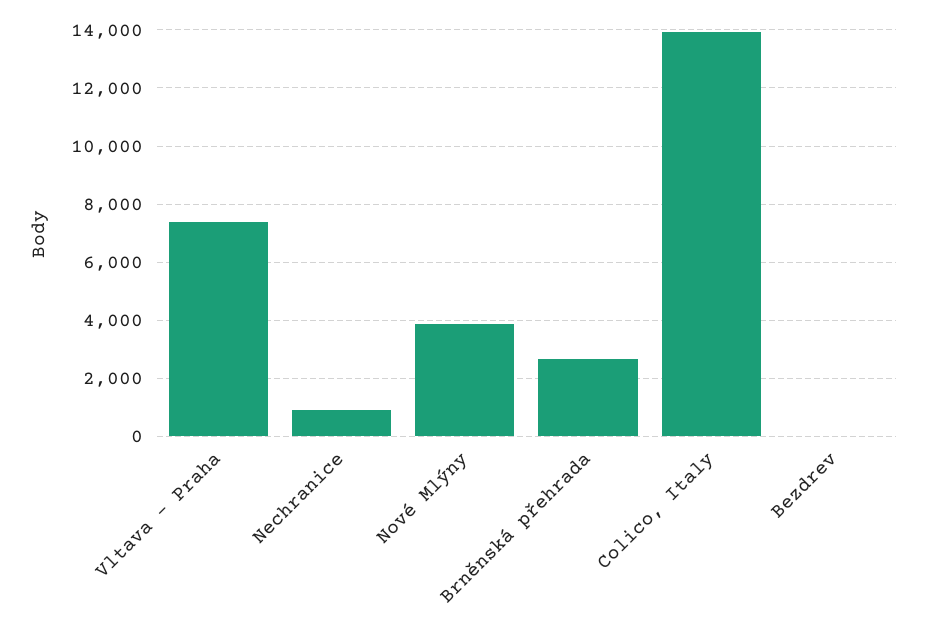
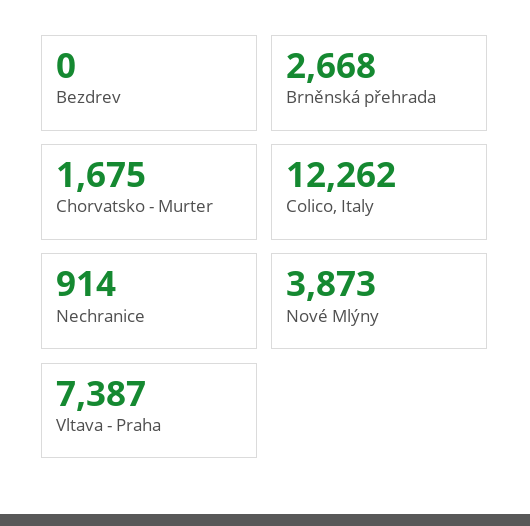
  {
    "Vltava - Praha": 7387,
    "Nechranice": 914,
    "Nové Mlýny": 3873,
    "Brněnská přehrada": 2668,
-   "Colico, Italy": 14000,
+   "Colico, Italy": 12262,
-   "Bezdrev": 0
+   "Bezdrev": 0,
+   "Chorvatsko - Murter": 1675
  }

